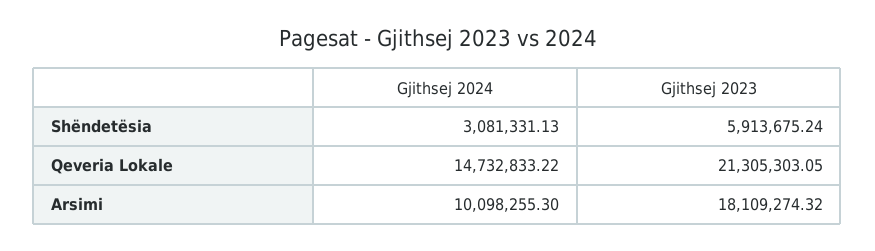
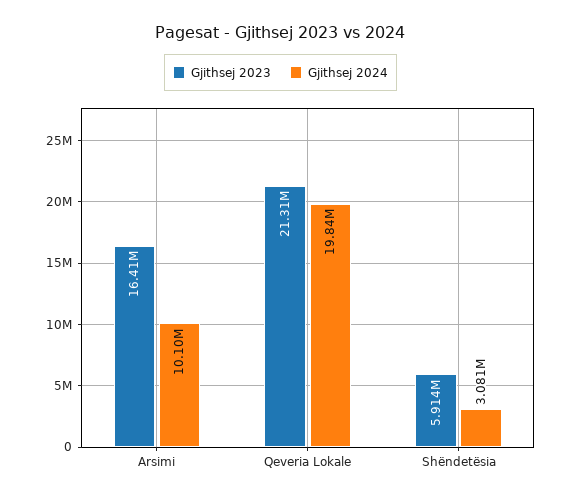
  {
    "Gjithsej 2024": {
      "Shëndetësia": 3081331.13,
-     "Qeveria Lokale": 14732833.22,
+     "Qeveria Lokale": 19840000,
      "Arsimi": 10098255.3
    },
    "Gjithsej 2023": {
      "Shëndetësia": 5913675.24,
      "Qeveria Lokale": 21305303.05,
-     "Arsimi": 18109274.32
+     "Arsimi": 16410000
    }
  }

